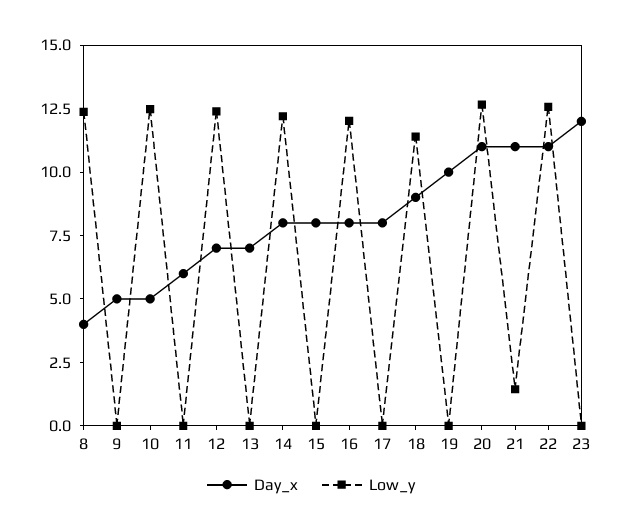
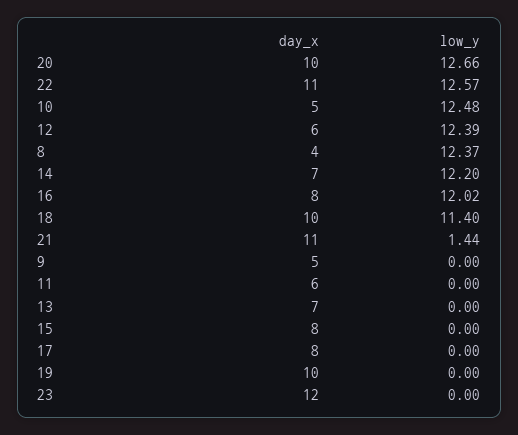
  {
    "Day_x": {
      "8": 4,
      "9": 5,
      "10": 5,
      "11": 6,
-     "12": 7,
+     "12": 6,
      "13": 7,
-     "14": 8,
+     "14": 7,
      "15": 8,
      "16": 8,
      "17": 8,
-     "18": 9,
+     "18": 10,
      "19": 10,
-     "20": 11,
+     "20": 10,
      "21": 11,
      "22": 11,
      "23": 12
    },
    "Low_y": {
      "8": 12.37,
      "9": 0,
      "10": 12.48,
      "11": 0,
      "12": 12.39,
      "13": 0,
      "14": 12.2,
      "15": 0,
      "16": 12.02,
      "17": 0,
      "18": 11.4,
      "19": 0,
      "20": 12.66,
      "21": 1.44,
      "22": 12.57,
      "23": 0
    }
  }

